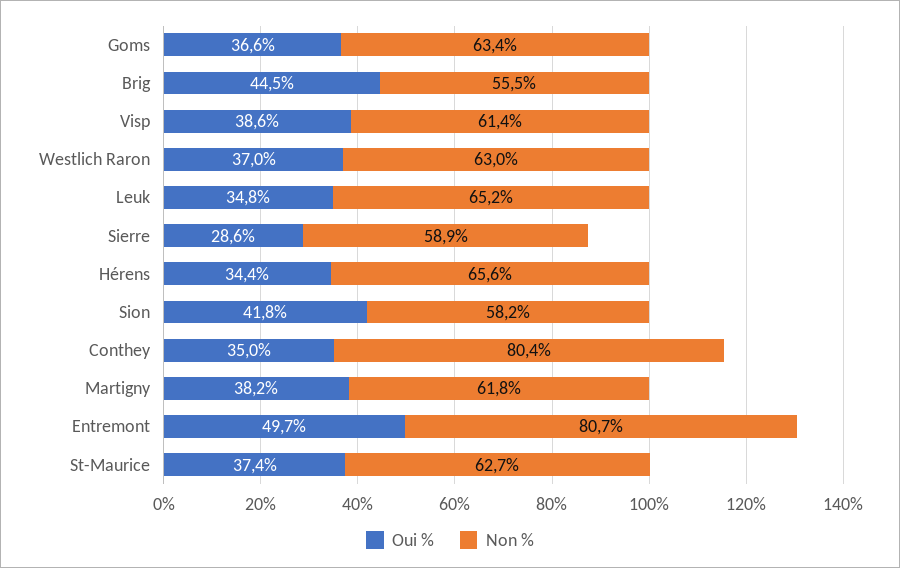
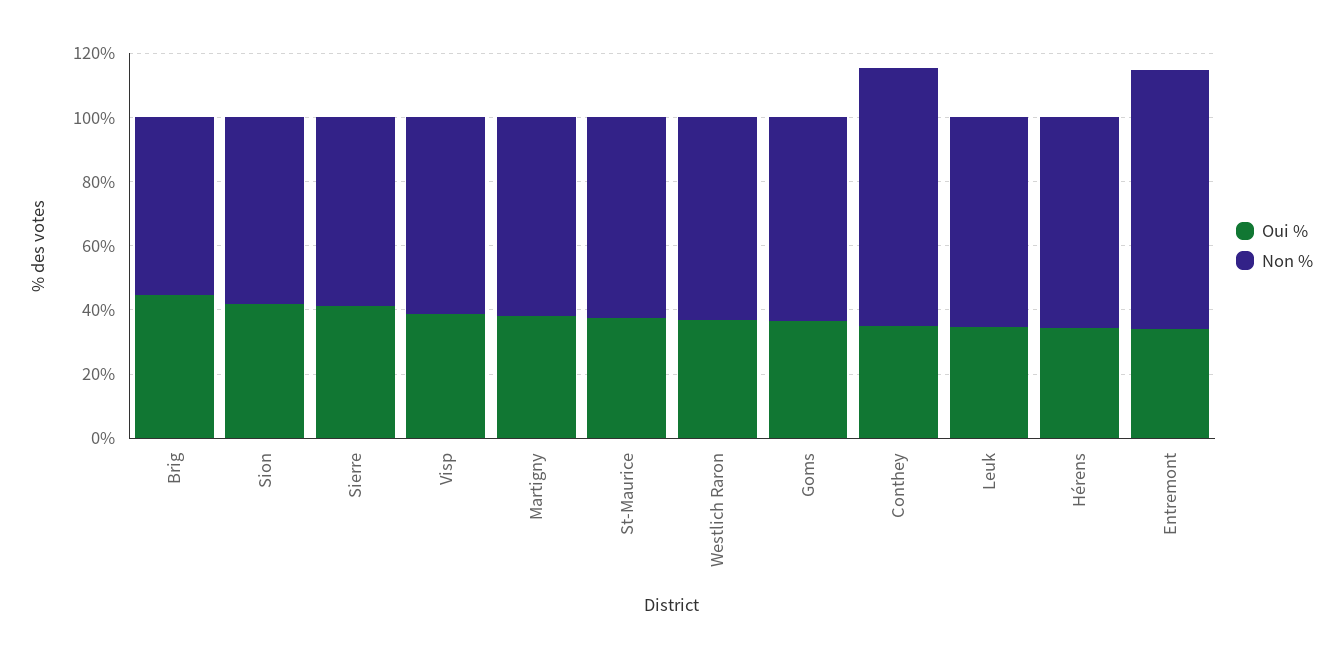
  {
    "Oui %": {
      "Goms": 36.6,
      "Brig": 44.5,
      "Visp": 38.6,
      "Westlich Raron": 37,
      "Leuk": 34.8,
-     "Sierre": 28.6,
+     "Sierre": 40,
      "Hérens": 34.4,
      "Sion": 41.8,
      "Conthey": 35,
      "Martigny": 38.2,
-     "Entremont": 49.7,
+     "Entremont": 35,
      "St-Maurice": 37.4
    },
    "Non %": {
      "Goms": 63.4,
      "Brig": 55.5,
      "Visp": 61.4,
      "Westlich Raron": 63,
      "Leuk": 65.2,
      "Sierre": 58.9,
      "Hérens": 65.6,
      "Sion": 58.2,
      "Conthey": 80.4,
      "Martigny": 61.8,
      "Entremont": 80.7,
      "St-Maurice": 62.7
    }
  }

